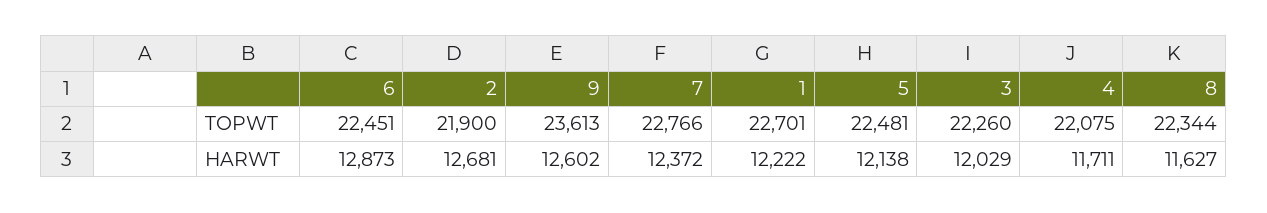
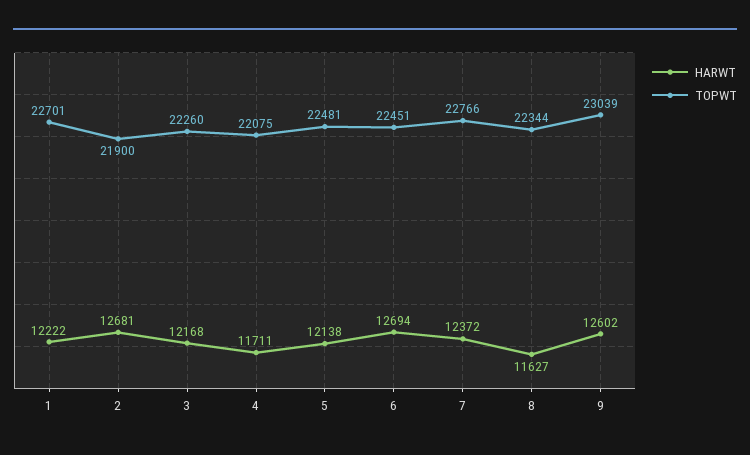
  {
    "TOPWT": {
      "6": 22451,
      "2": 21900,
-     "9": 23613,
+     "9": 23039,
      "7": 22766,
      "1": 22701,
      "5": 22481,
      "3": 22260,
      "4": 22075,
      "8": 22344
    },
    "HARWT": {
-     "6": 12873,
+     "6": 12694,
      "2": 12681,
      "9": 12602,
      "7": 12372,
      "1": 12222,
      "5": 12138,
-     "3": 12029,
+     "3": 12168,
      "4": 11711,
      "8": 11627
    }
  }

